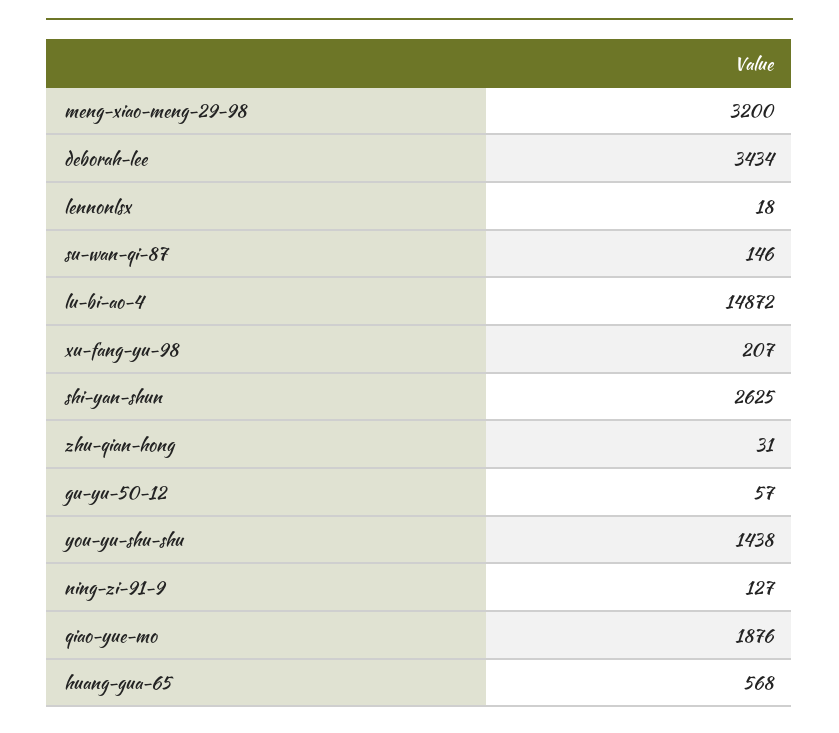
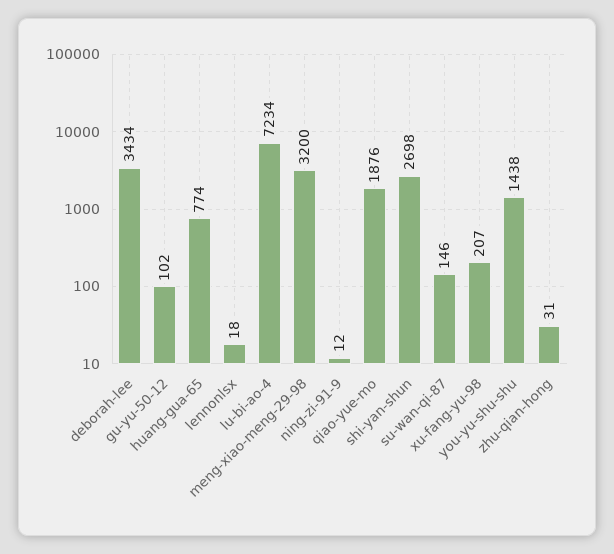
  {
    "meng-xiao-meng-29-98": 3200,
    "deborah-lee": 3434,
    "lennonlsx": 18,
    "su-wan-qi-87": 146,
-   "lu-bi-ao-4": 14872,
+   "lu-bi-ao-4": 7234,
    "xu-fang-yu-98": 207,
-   "shi-yan-shun": 2625,
+   "shi-yan-shun": 2698,
    "zhu-qian-hong": 31,
-   "gu-yu-50-12": 57,
+   "gu-yu-50-12": 102,
    "you-yu-shu-shu": 1438,
-   "ning-zi-91-9": 127,
+   "ning-zi-91-9": 12,
    "qiao-yue-mo": 1876,
-   "huang-gua-65": 568
+   "huang-gua-65": 774
  }

